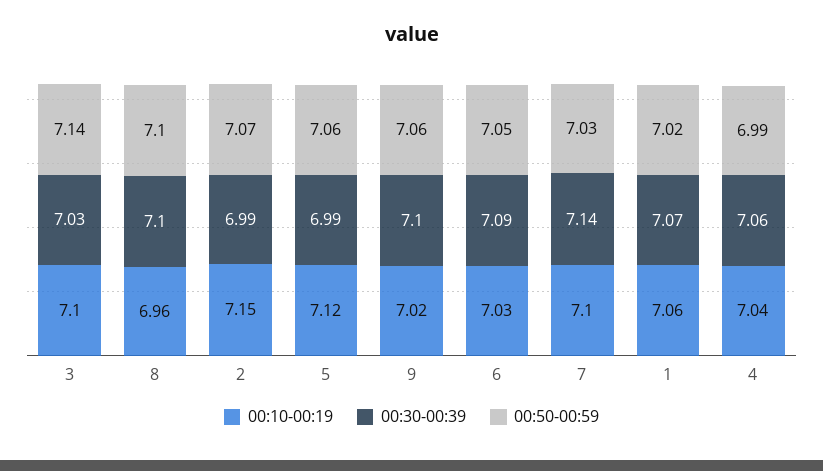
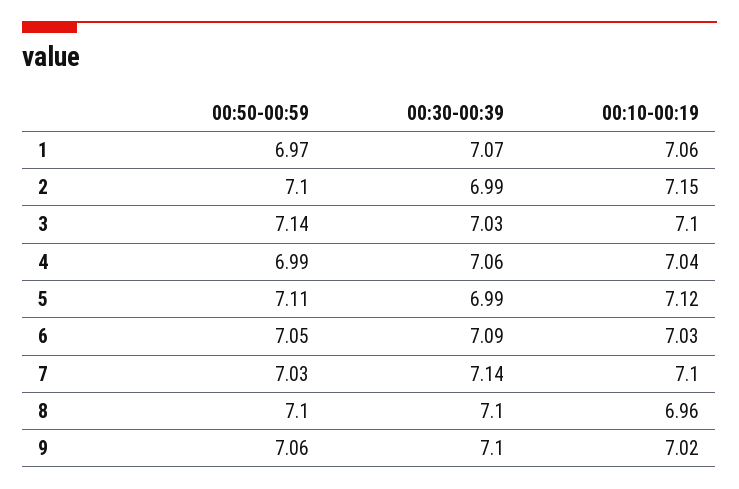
  {
    "00:10-00:19": {
      "3": 7.1,
      "8": 6.96,
      "2": 7.15,
      "5": 7.12,
      "9": 7.02,
      "6": 7.03,
      "7": 7.1,
      "1": 7.06,
      "4": 7.04
    },
    "00:30-00:39": {
      "3": 7.03,
      "8": 7.1,
      "2": 6.99,
      "5": 6.99,
      "9": 7.1,
      "6": 7.09,
      "7": 7.14,
      "1": 7.07,
      "4": 7.06
    },
    "00:50-00:59": {
      "3": 7.14,
      "8": 7.1,
-     "2": 7.07,
+     "2": 7.1,
-     "5": 7.06,
+     "5": 7.11,
      "9": 7.06,
      "6": 7.05,
      "7": 7.03,
-     "1": 7.02,
+     "1": 6.97,
      "4": 6.99
    }
  }

